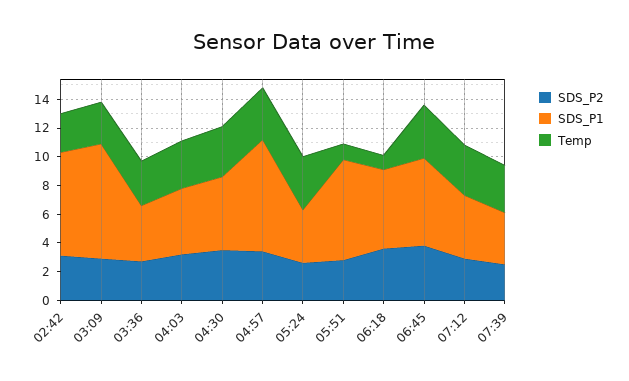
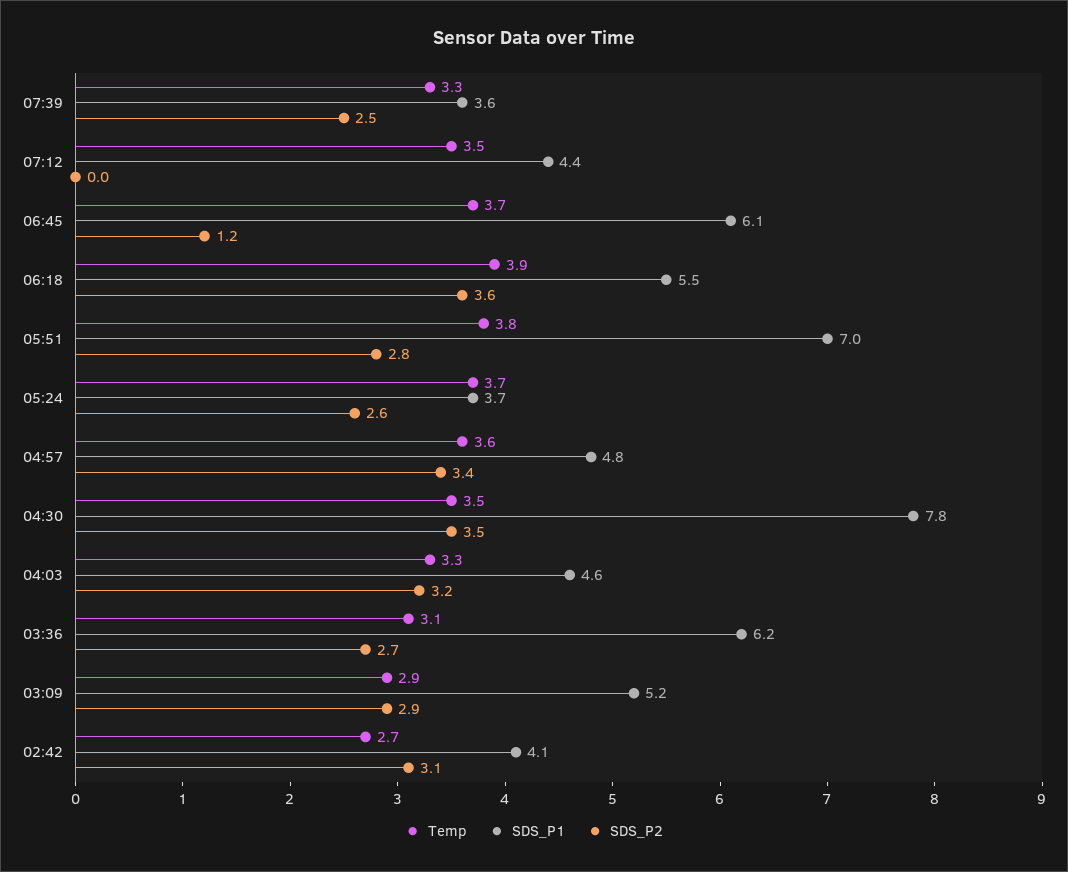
  {
    "SDS_P2": {
      "02:42": 3.1,
      "03:09": 2.9,
      "03:36": 2.7,
      "04:03": 3.2,
      "04:30": 3.5,
      "04:57": 3.4,
      "05:24": 2.6,
      "05:51": 2.8,
      "06:18": 3.6,
-     "06:45": 4,
+     "06:45": 1.2,
-     "07:12": 3,
+     "07:12": 0,
      "07:39": 2.5
    },
    "SDS_P1": {
-     "02:42": 7,
+     "02:42": 4.1,
-     "03:09": 8,
+     "03:09": 5.2,
-     "03:36": 4,
+     "03:36": 6.2,
      "04:03": 4.6,
-     "04:30": 5,
+     "04:30": 7.8,
-     "04:57": 8,
+     "04:57": 4.8,
      "05:24": 3.7,
      "05:51": 7,
      "06:18": 5.5,
      "06:45": 6.1,
      "07:12": 4.4,
      "07:39": 3.6
    },
    "Temp": {
      "02:42": 2.7,
      "03:09": 2.9,
      "03:36": 3.1,
      "04:03": 3.3,
      "04:30": 3.5,
      "04:57": 3.6,
      "05:24": 3.7,
-     "05:51": 1,
+     "05:51": 3.8,
-     "06:18": 1,
+     "06:18": 3.9,
      "06:45": 3.7,
      "07:12": 3.5,
      "07:39": 3.3
    }
  }

